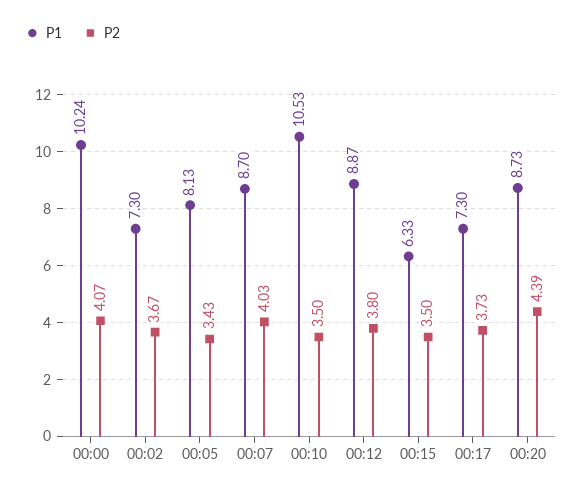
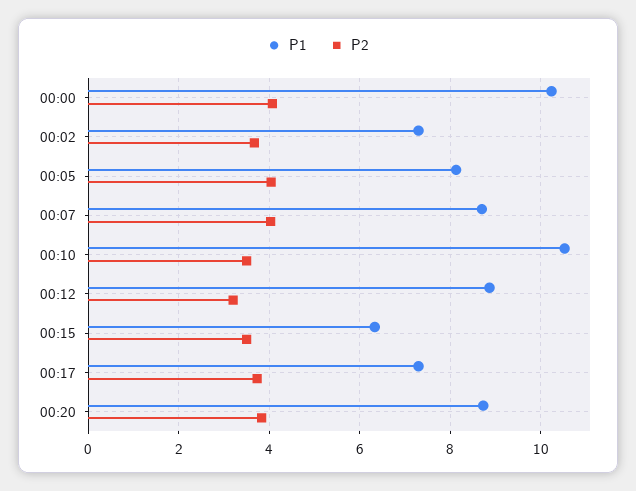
  {
    "P1": {
      "00:00": 10.24,
      "00:02": 7.3,
      "00:05": 8.13,
      "00:07": 8.7,
      "00:10": 10.53,
      "00:12": 8.87,
      "00:15": 6.33,
      "00:17": 7.3,
      "00:20": 8.73
    },
    "P2": {
      "00:00": 4.07,
      "00:02": 3.67,
-     "00:05": 3.43,
+     "00:05": 4,
      "00:07": 4.03,
      "00:10": 3.5,
-     "00:12": 3.8,
+     "00:12": 3.2,
      "00:15": 3.5,
      "00:17": 3.73,
-     "00:20": 4.39
+     "00:20": 3.8
    }
  }

